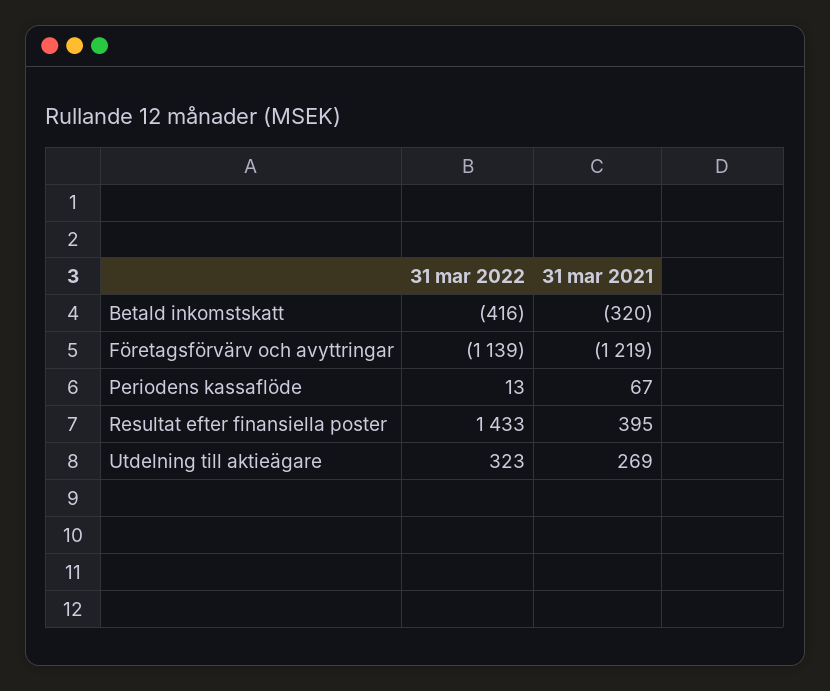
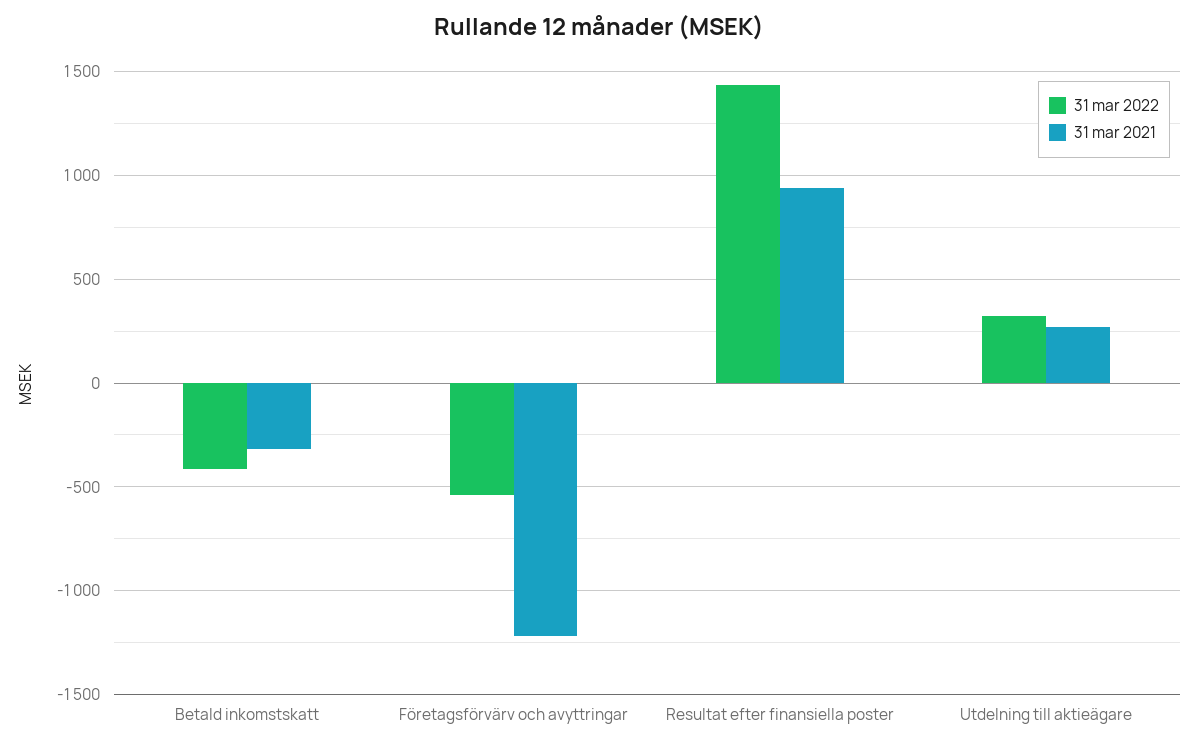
  {
    "31 mar 2022": {
      "Betald inkomstskatt": -416,
-     "Företagsförvärv och avyttringar": -1139,
+     "Företagsförvärv och avyttringar": -550,
-     "Periodens kassaflöde": 13,
      "Resultat efter finansiella poster": 1433,
      "Utdelning till aktieägare": 323
    },
    "31 mar 2021": {
      "Betald inkomstskatt": -320,
      "Företagsförvärv och avyttringar": -1219,
-     "Periodens kassaflöde": 67,
-     "Resultat efter finansiella poster": 395,
+     "Resultat efter finansiella poster": 950,
      "Utdelning till aktieägare": 269
    }
  }

